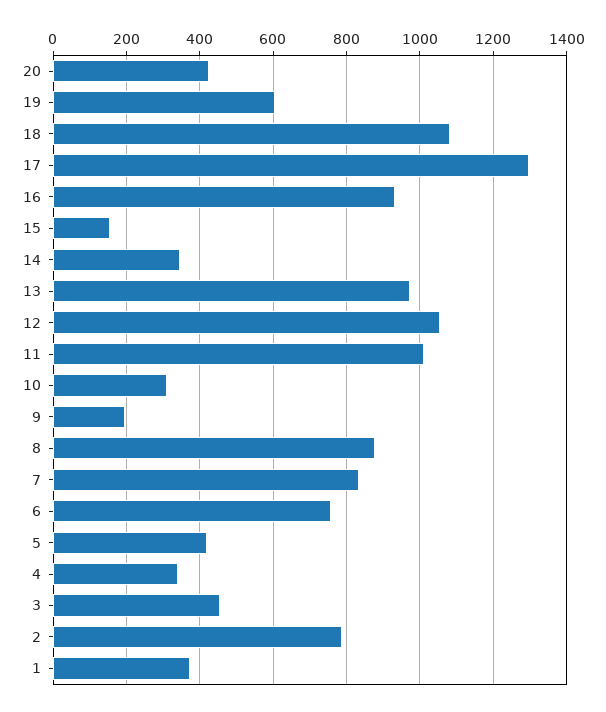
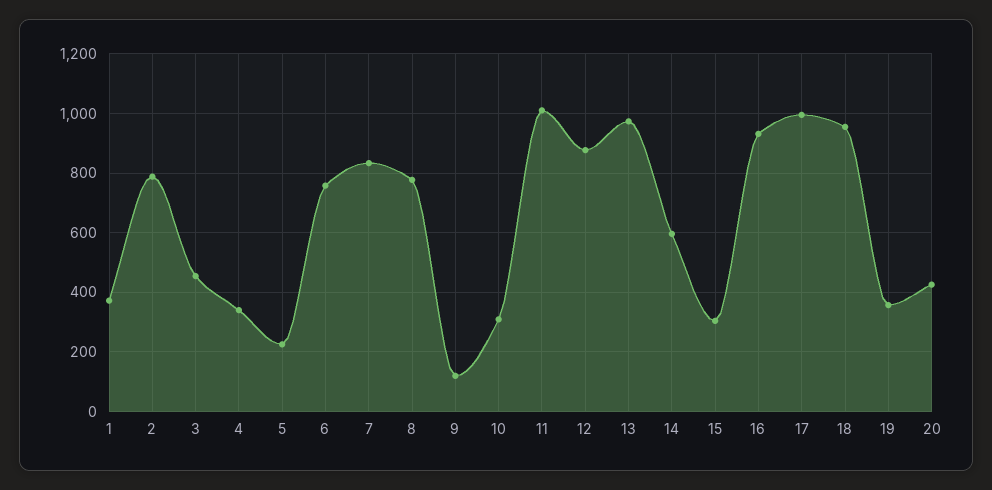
  {
    "20": 420,
-   "19": 600,
+   "19": 350,
-   "18": 1080,
+   "18": 950,
-   "17": 1300,
+   "17": 1000,
    "16": 940,
-   "15": 160,
+   "15": 300,
-   "14": 340,
+   "14": 600,
    "13": 980,
-   "12": 1060,
+   "12": 875,
    "11": 1020,
    "10": 300,
-   "9": 200,
+   "9": 125,
-   "8": 880,
+   "8": 775,
    "7": 840,
    "6": 760,
-   "5": 420,
+   "5": 225,
    "4": 340,
    "3": 460,
    "2": 780,
    "1": 380
  }

